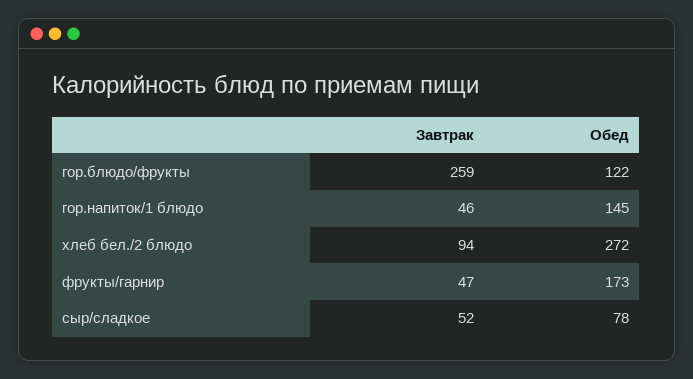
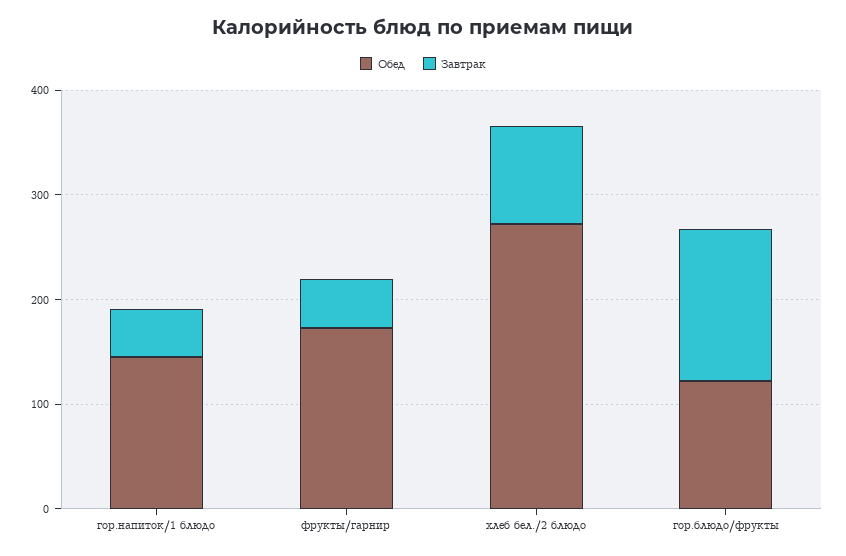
  {
    "Завтрак": {
-     "гор.блюдо/фрукты": 259,
+     "гор.блюдо/фрукты": 140,
      "гор.напиток/1 блюдо": 46,
      "хлеб бел./2 блюдо": 94,
-     "фрукты/гарнир": 47,
+     "фрукты/гарнир": 47
-     "сыр/сладкое": 52
    },
    "Обед": {
      "гор.блюдо/фрукты": 122,
      "гор.напиток/1 блюдо": 145,
      "хлеб бел./2 блюдо": 272,
-     "фрукты/гарнир": 173,
+     "фрукты/гарнир": 173
-     "сыр/сладкое": 78
    }
  }

